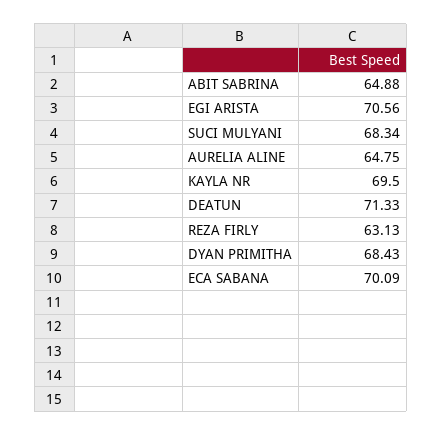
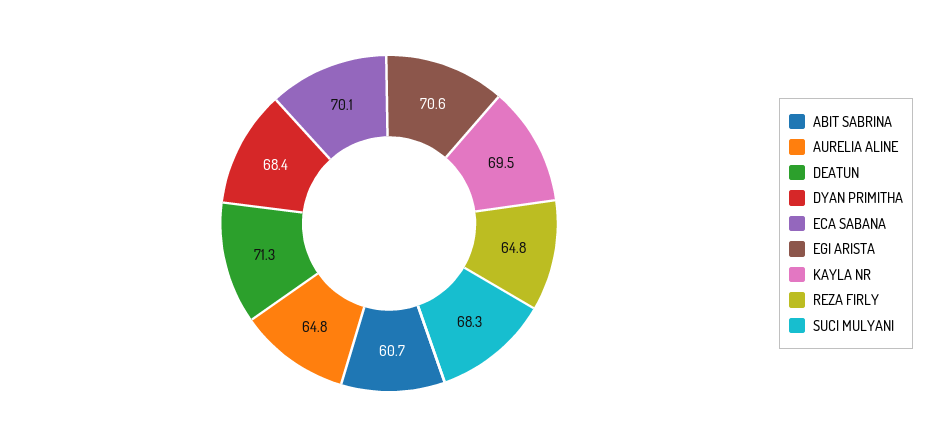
  {
-   "ABIT SABRINA": 64.88,
+   "ABIT SABRINA": 60.7,
    "EGI ARISTA": 70.56,
    "SUCI MULYANI": 68.34,
    "AURELIA ALINE": 64.75,
    "KAYLA NR": 69.5,
    "DEATUN": 71.33,
-   "REZA FIRLY": 63.13,
+   "REZA FIRLY": 64.8,
    "DYAN PRIMITHA": 68.43,
    "ECA SABANA": 70.09
  }

